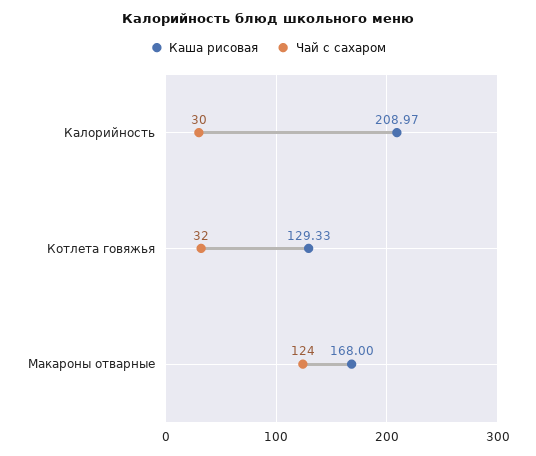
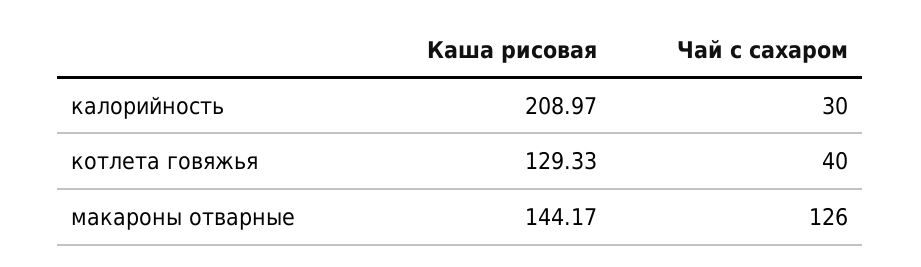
  {
    "Каша рисовая": {
      "Калорийность": 208.97,
      "Котлета говяжья": 129.33,
-     "Макароны отварные": 168
+     "Макароны отварные": 144.17
    },
    "Чай с сахаром": {
      "Калорийность": 30,
-     "Котлета говяжья": 32,
+     "Котлета говяжья": 40,
-     "Макароны отварные": 124
+     "Макароны отварные": 126
    }
  }

